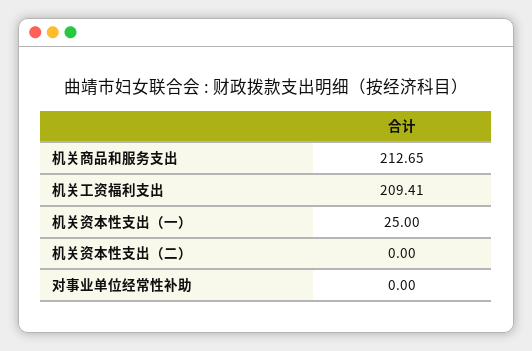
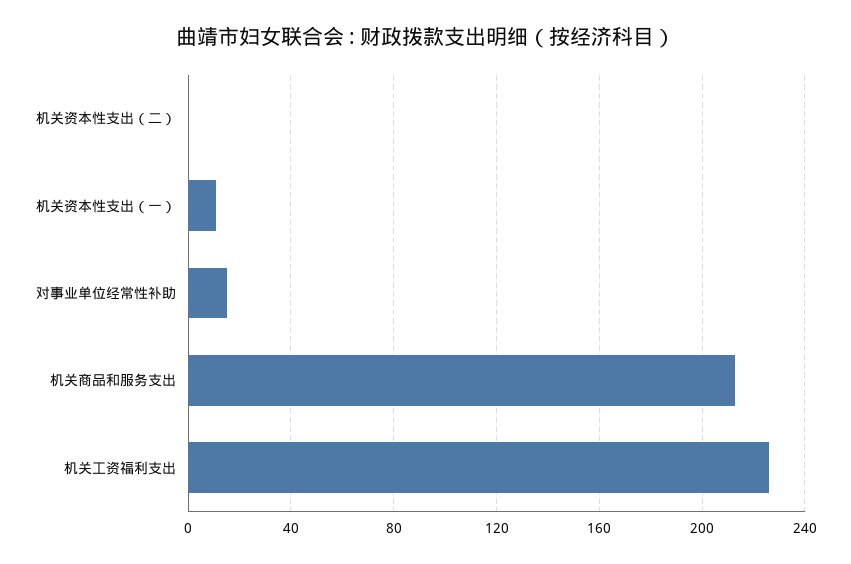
  {
    "机关商品和服务支出": 212.65,
-   "机关工资福利支出": 209.41,
+   "机关工资福利支出": 225,
-   "机关资本性支出（一）": 25,
+   "机关资本性支出（一）": 10,
    "机关资本性支出（二）": 0,
-   "对事业单位经常性补助": 0
+   "对事业单位经常性补助": 15
  }

